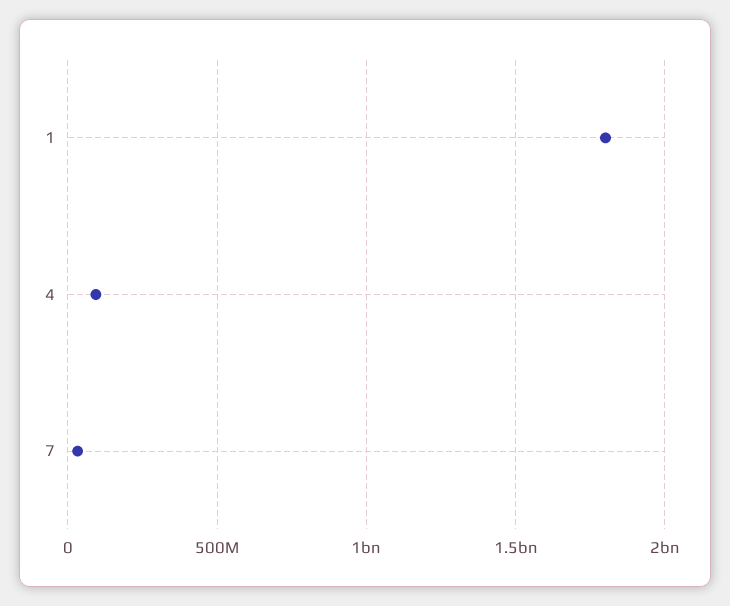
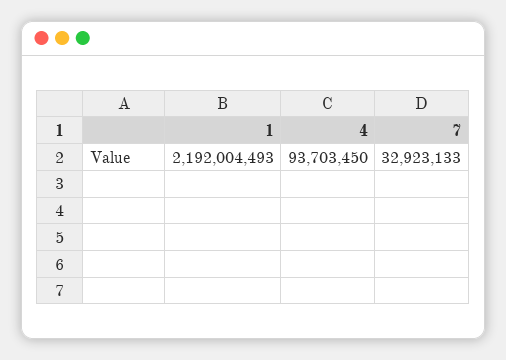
  {
-   "1": 1800000000,
+   "1": 2192004493,
    "4": 93703450,
    "7": 32923133
  }

